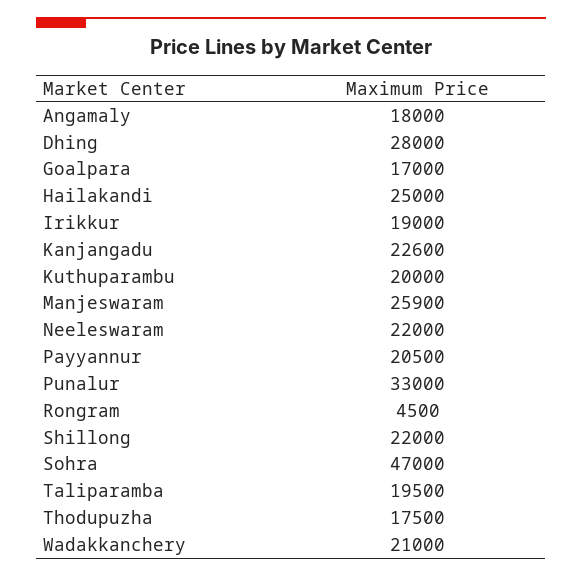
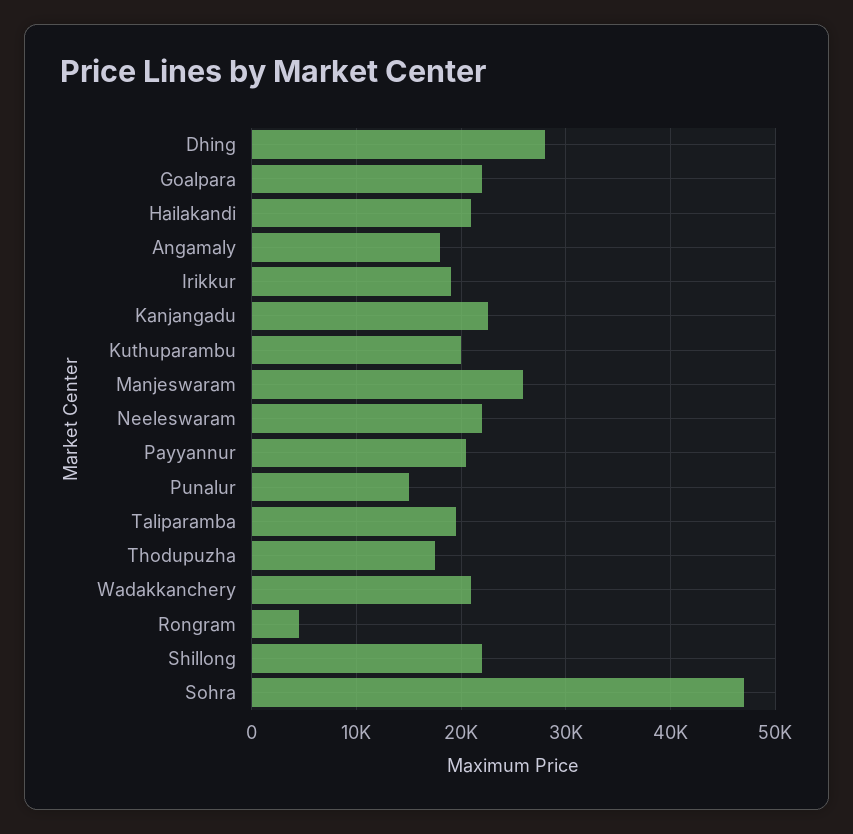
  {
    "Angamaly": 18000,
    "Dhing": 28000,
-   "Goalpara": 17000,
+   "Goalpara": 22000,
-   "Hailakandi": 25000,
+   "Hailakandi": 21000,
    "Irikkur": 19000,
    "Kanjangadu": 22600,
    "Kuthuparambu": 20000,
    "Manjeswaram": 25900,
    "Neeleswaram": 22000,
    "Payyannur": 20500,
-   "Punalur": 33000,
+   "Punalur": 15000,
    "Rongram": 4500,
    "Shillong": 22000,
    "Sohra": 47000,
    "Taliparamba": 19500,
    "Thodupuzha": 17500,
    "Wadakkanchery": 21000
  }

